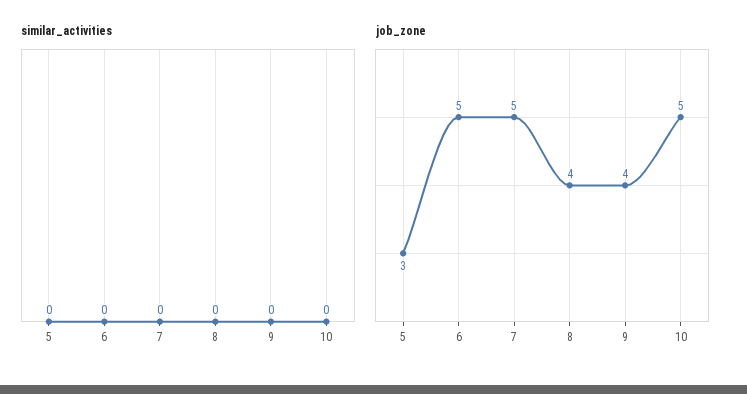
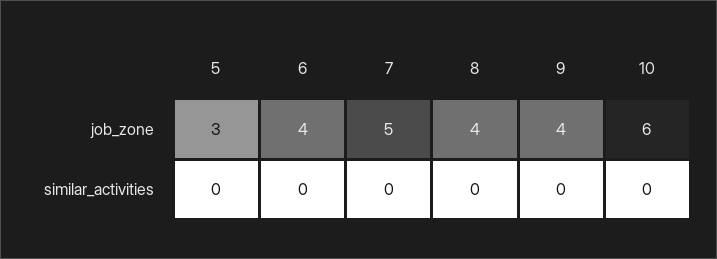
  {
    "similar_activities": {
      "5": 0,
      "6": 0,
      "7": 0,
      "8": 0,
      "9": 0,
      "10": 0
    },
    "job_zone": {
      "5": 3,
-     "6": 5,
+     "6": 4,
      "7": 5,
      "8": 4,
      "9": 4,
-     "10": 5
+     "10": 6
    }
  }

